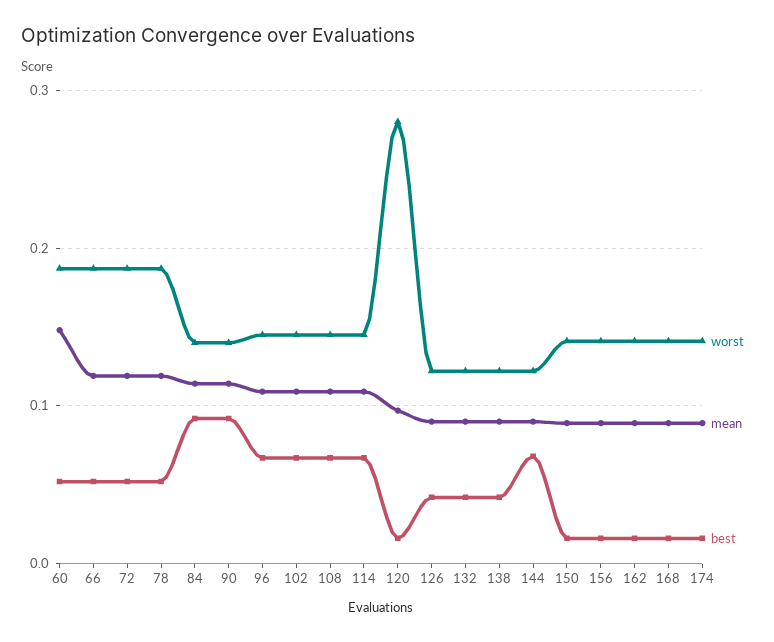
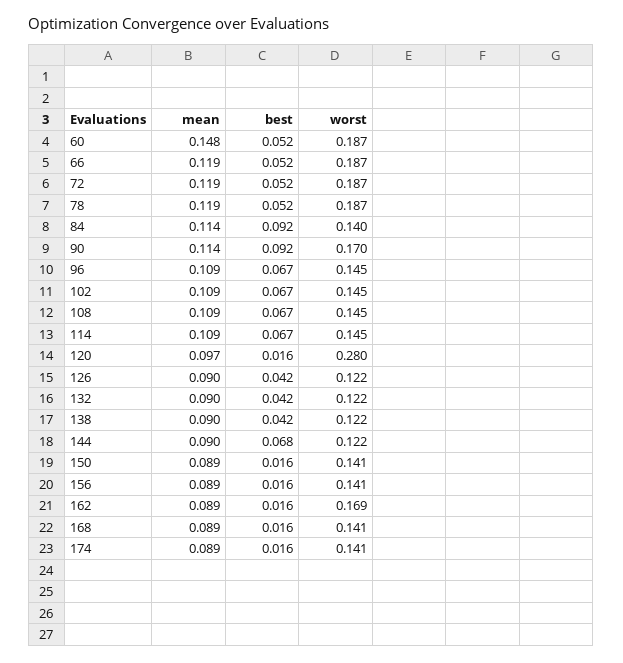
  {
    "worst": {
      "60": 0.187,
      "66": 0.187,
      "72": 0.187,
      "78": 0.187,
      "84": 0.14,
-     "90": 0.14,
+     "90": 0.17,
      "96": 0.145,
      "102": 0.145,
      "108": 0.145,
      "114": 0.145,
      "120": 0.28,
      "126": 0.122,
      "132": 0.122,
      "138": 0.122,
      "144": 0.122,
      "150": 0.141,
      "156": 0.141,
-     "162": 0.14,
+     "162": 0.169,
      "168": 0.141,
      "174": 0.141
    },
    "mean": {
      "60": 0.148,
      "66": 0.119,
      "72": 0.119,
      "78": 0.119,
      "84": 0.114,
      "90": 0.114,
      "96": 0.109,
      "102": 0.109,
      "108": 0.109,
      "114": 0.109,
      "120": 0.097,
      "126": 0.09,
      "132": 0.09,
      "138": 0.09,
      "144": 0.09,
      "150": 0.089,
      "156": 0.089,
      "162": 0.089,
      "168": 0.089,
      "174": 0.089
    },
    "best": {
      "60": 0.052,
      "66": 0.052,
      "72": 0.052,
      "78": 0.052,
      "84": 0.092,
      "90": 0.092,
      "96": 0.067,
      "102": 0.067,
      "108": 0.067,
      "114": 0.067,
      "120": 0.016,
      "126": 0.042,
      "132": 0.042,
      "138": 0.042,
      "144": 0.068,
      "150": 0.016,
      "156": 0.016,
      "162": 0.016,
      "168": 0.016,
      "174": 0.016
    }
  }

